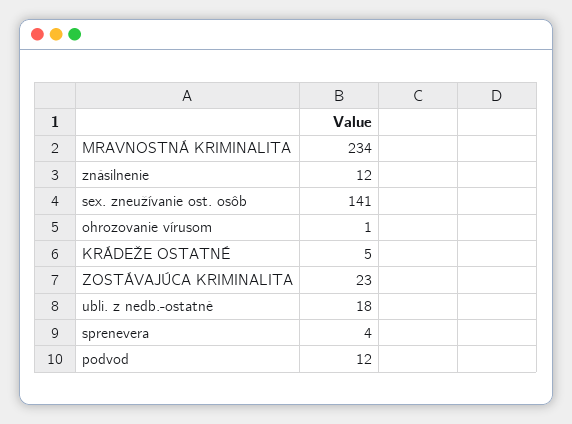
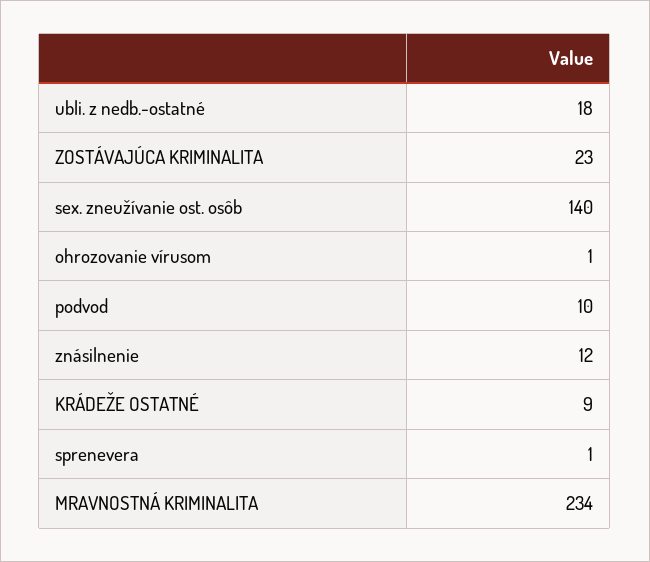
  {
    "MRAVNOSTNÁ KRIMINALITA": 234,
    "znásilnenie": 12,
-   "sex. zneužívanie ost. osôb": 141,
+   "sex. zneužívanie ost. osôb": 140,
    "ohrozovanie vírusom": 1,
-   "KRÁDEŽE OSTATNÉ": 5,
+   "KRÁDEŽE OSTATNÉ": 9,
    "ZOSTÁVAJÚCA KRIMINALITA": 23,
    "ubli. z nedb.-ostatné": 18,
-   "sprenevera": 4,
+   "sprenevera": 1,
-   "podvod": 12
+   "podvod": 10
  }

